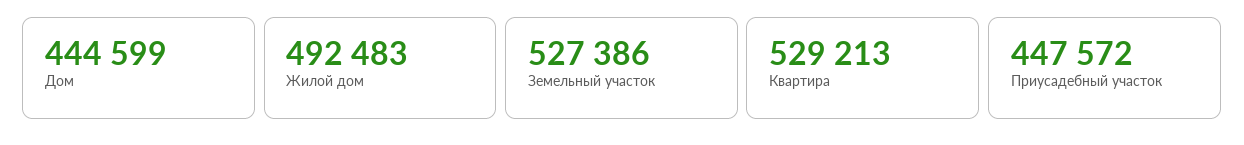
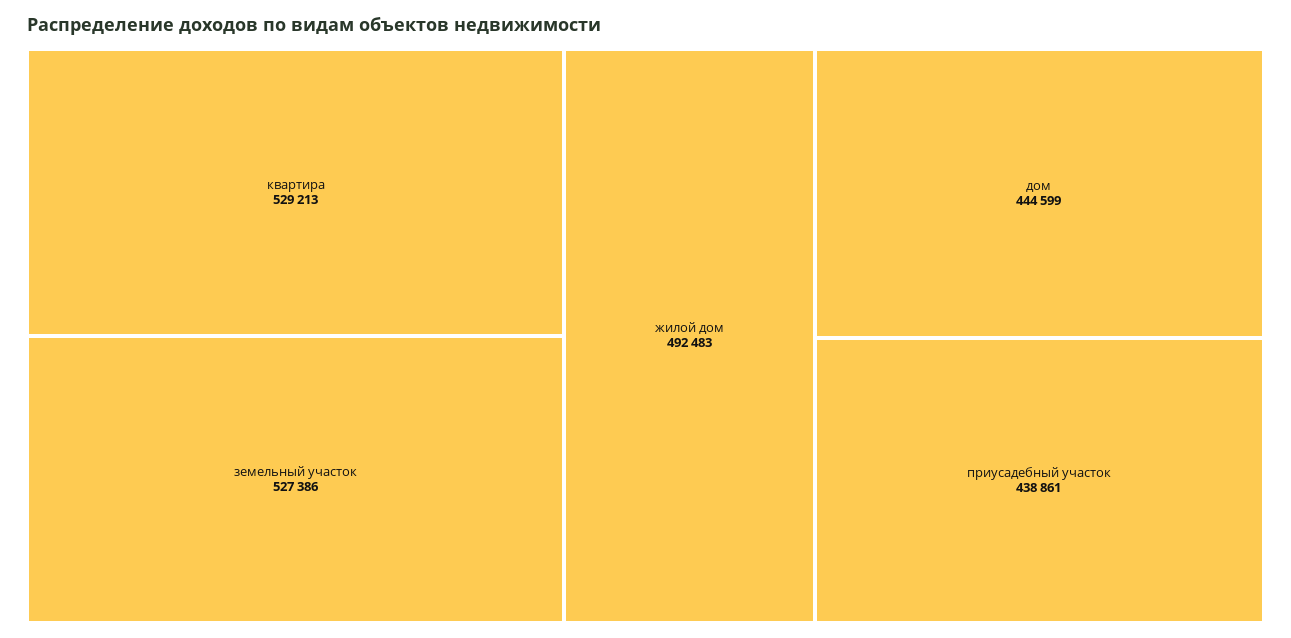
  {
    "Дом": 444599,
    "Жилой дом": 492483,
    "Земельный участок": 527386,
    "Квартира": 529213,
-   "Приусадебный участок": 447572
+   "Приусадебный участок": 438861
  }

